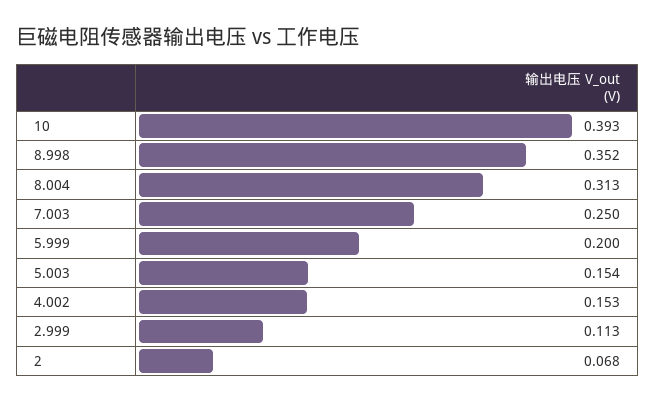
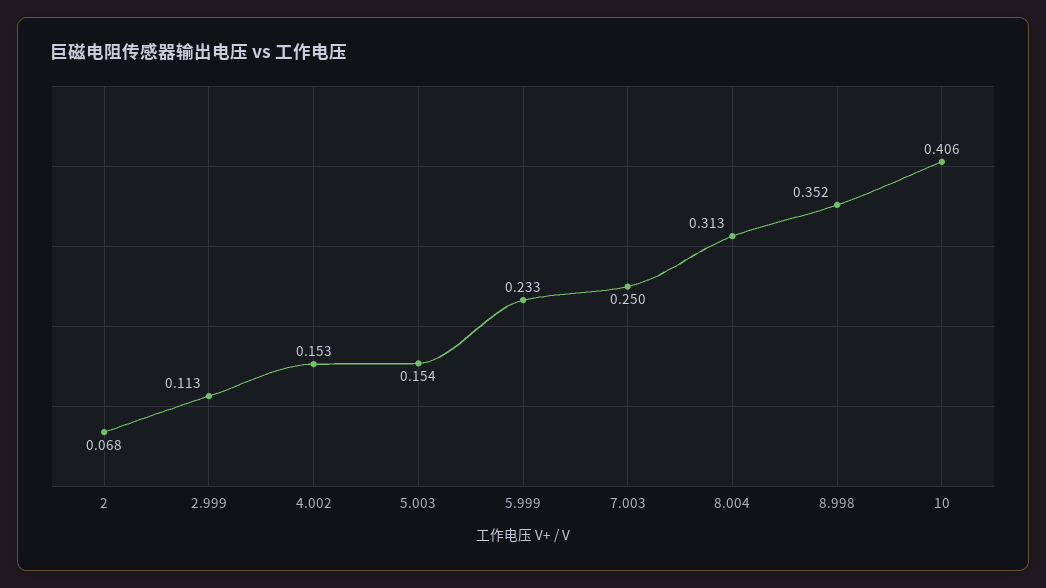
  {
-   "10": 0.393,
+   "10": 0.406,
    "8.998": 0.352,
    "8.004": 0.313,
    "7.003": 0.25,
-   "5.999": 0.2,
+   "5.999": 0.233,
    "5.003": 0.154,
    "4.002": 0.153,
    "2.999": 0.113,
    "2": 0.068
  }

